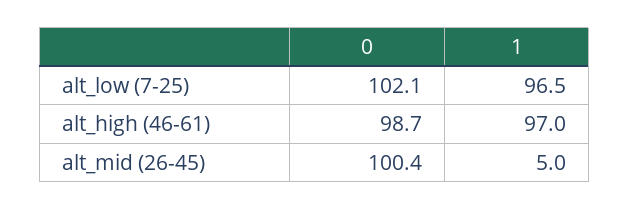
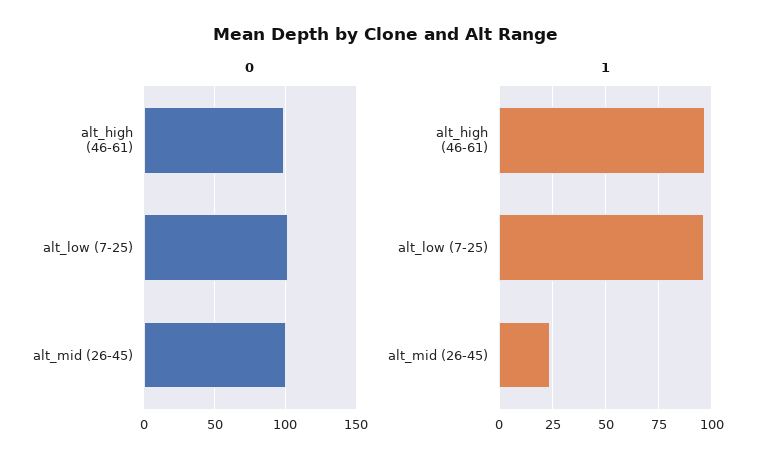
  {
    "0": {
      "alt_low (7-25)": 102.1,
      "alt_high (46-61)": 98.7,
      "alt_mid (26-45)": 100.4
    },
    "1": {
      "alt_low (7-25)": 96.5,
      "alt_high (46-61)": 97,
-     "alt_mid (26-45)": 5
+     "alt_mid (26-45)": 25
    }
  }

